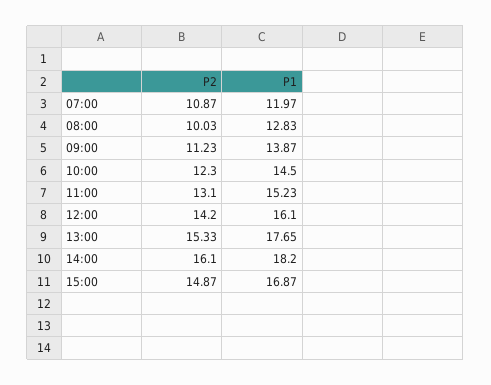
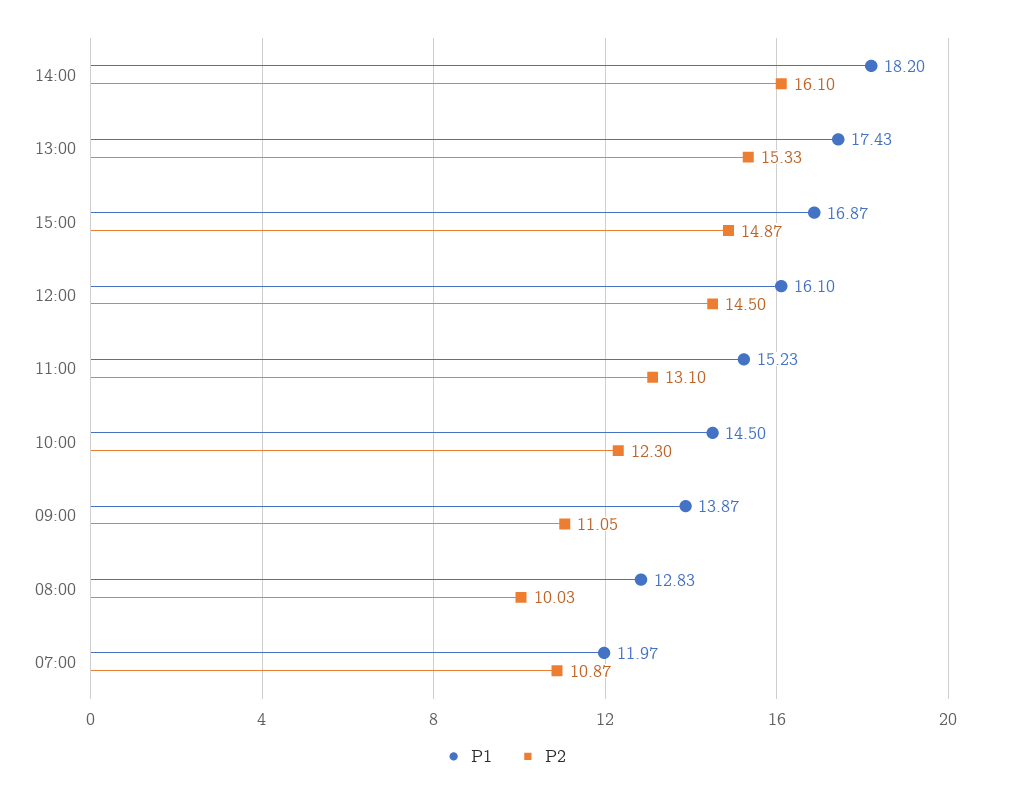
  {
    "P2": {
      "07:00": 10.87,
      "08:00": 10.03,
-     "09:00": 11.23,
+     "09:00": 11.05,
      "10:00": 12.3,
      "11:00": 13.1,
-     "12:00": 14.2,
+     "12:00": 14.5,
      "13:00": 15.33,
      "14:00": 16.1,
      "15:00": 14.87
    },
    "P1": {
      "07:00": 11.97,
      "08:00": 12.83,
      "09:00": 13.87,
      "10:00": 14.5,
      "11:00": 15.23,
      "12:00": 16.1,
-     "13:00": 17.65,
+     "13:00": 17.43,
      "14:00": 18.2,
      "15:00": 16.87
    }
  }

